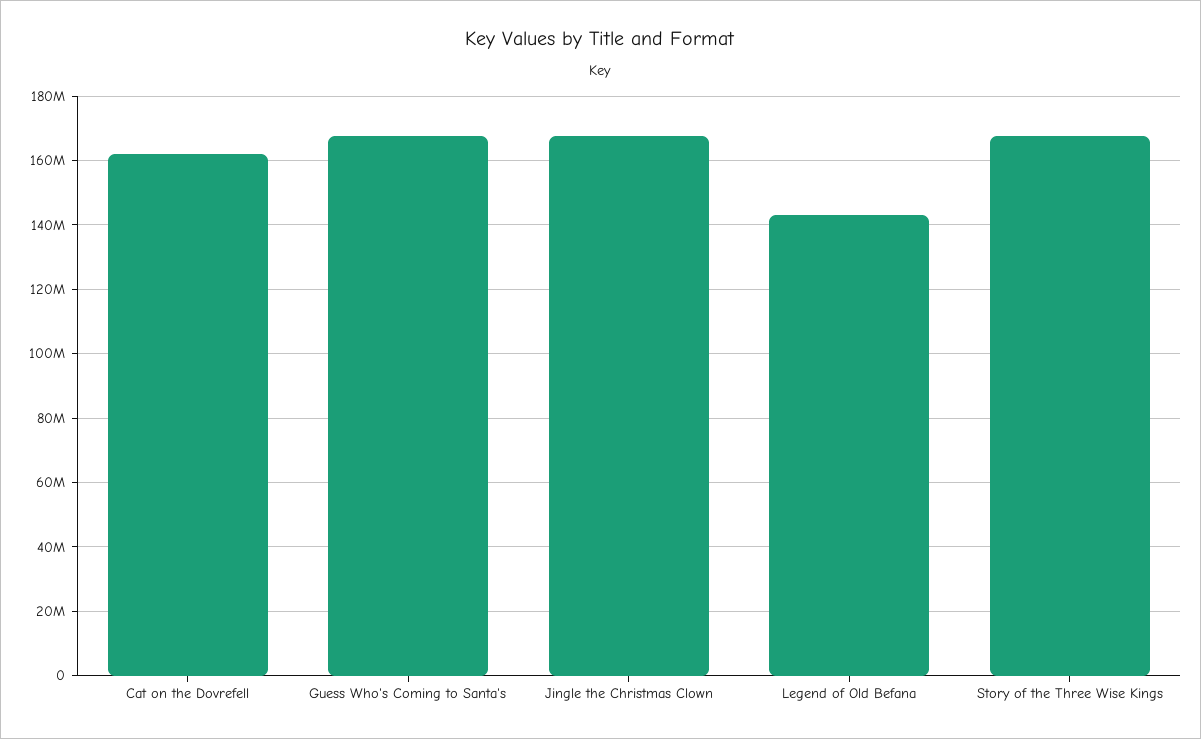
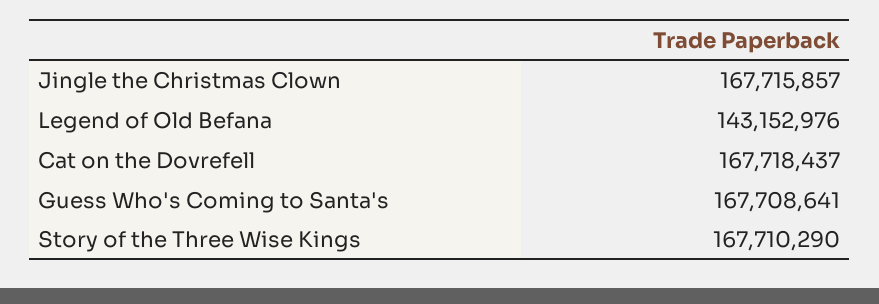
  {
-   "Cat on the Dovrefell": 162000000,
+   "Cat on the Dovrefell": 167718437,
    "Guess Who's Coming to Santa's": 167708641,
    "Jingle the Christmas Clown": 167715857,
    "Legend of Old Befana": 143152976,
    "Story of the Three Wise Kings": 167710290
  }

